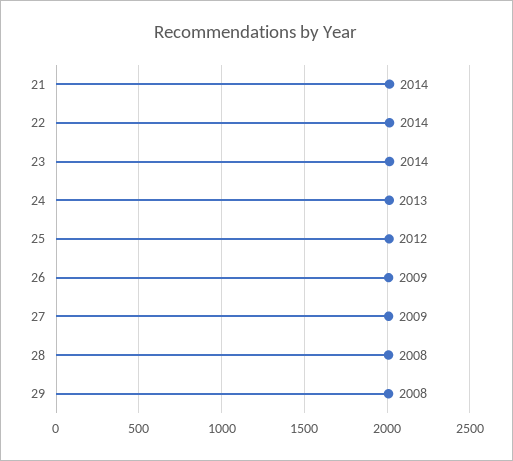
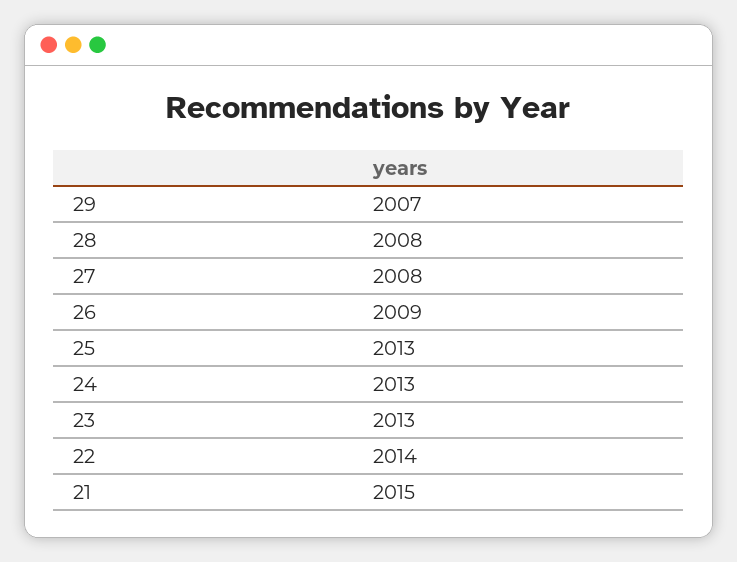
  {
-   "21": 2014,
+   "21": 2015,
    "22": 2014,
-   "23": 2014,
+   "23": 2013,
    "24": 2013,
-   "25": 2012,
+   "25": 2013,
    "26": 2009,
-   "27": 2009,
+   "27": 2008,
    "28": 2008,
-   "29": 2008
+   "29": 2007
  }

